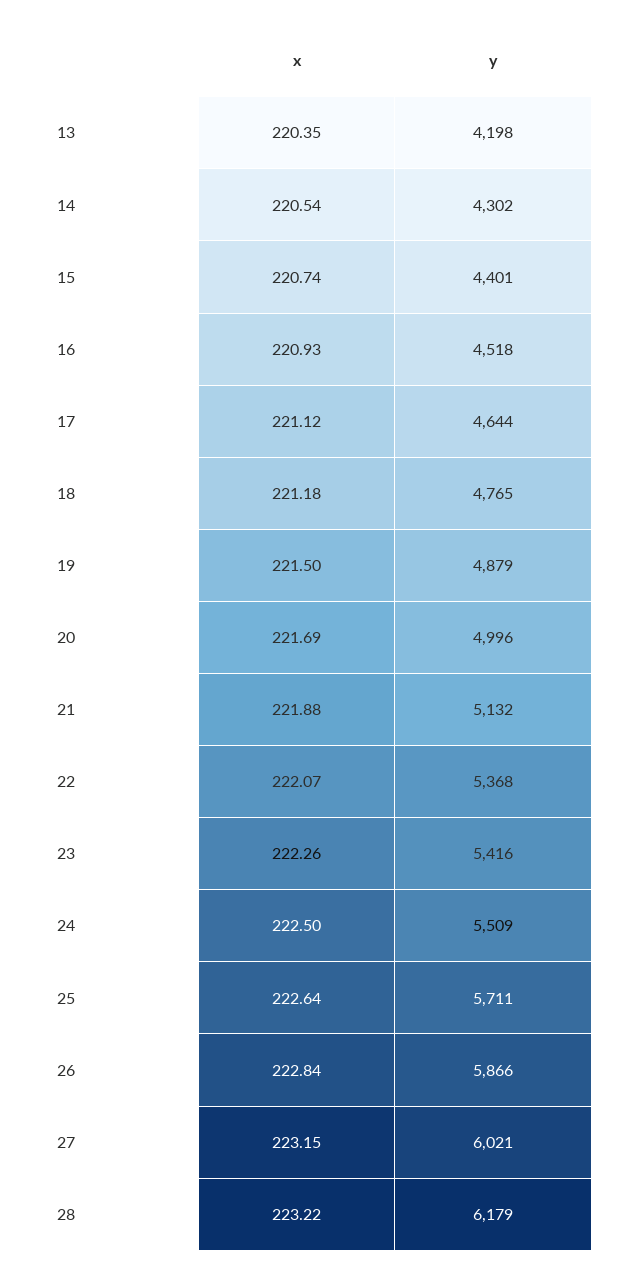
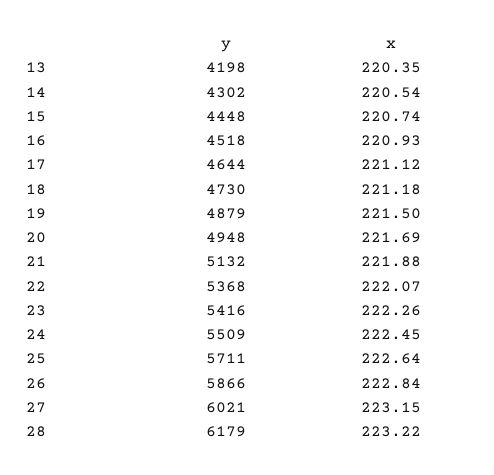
  {
    "x": {
      "13": 220.35,
      "14": 220.54,
      "15": 220.74,
      "16": 220.93,
      "17": 221.12,
      "18": 221.18,
      "19": 221.5,
      "20": 221.69,
      "21": 221.88,
      "22": 222.07,
      "23": 222.26,
-     "24": 222.5,
+     "24": 222.45,
      "25": 222.64,
      "26": 222.84,
      "27": 223.15,
      "28": 223.22
    },
    "y": {
      "13": 4198,
      "14": 4302,
-     "15": 4401,
+     "15": 4448,
      "16": 4518,
      "17": 4644,
-     "18": 4765,
+     "18": 4730,
      "19": 4879,
-     "20": 4996,
+     "20": 4948,
      "21": 5132,
      "22": 5368,
      "23": 5416,
      "24": 5509,
      "25": 5711,
      "26": 5866,
      "27": 6021,
      "28": 6179
    }
  }

